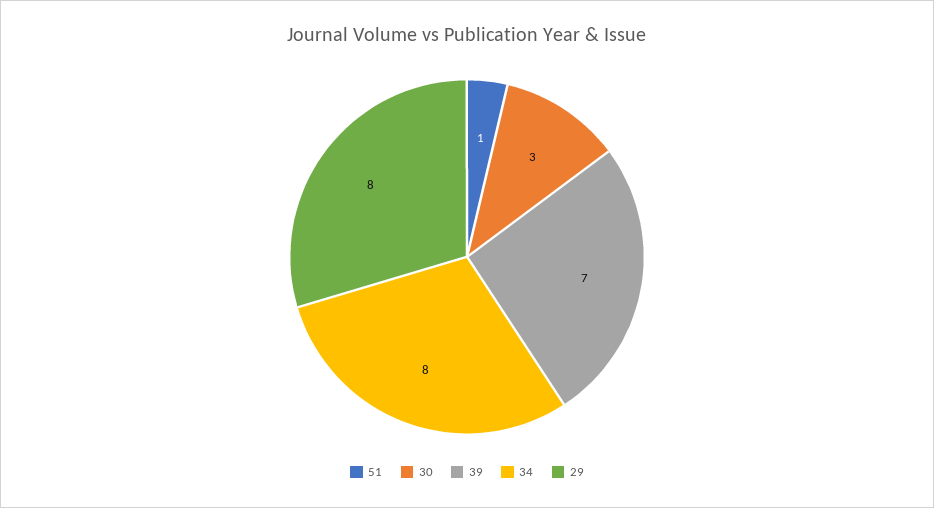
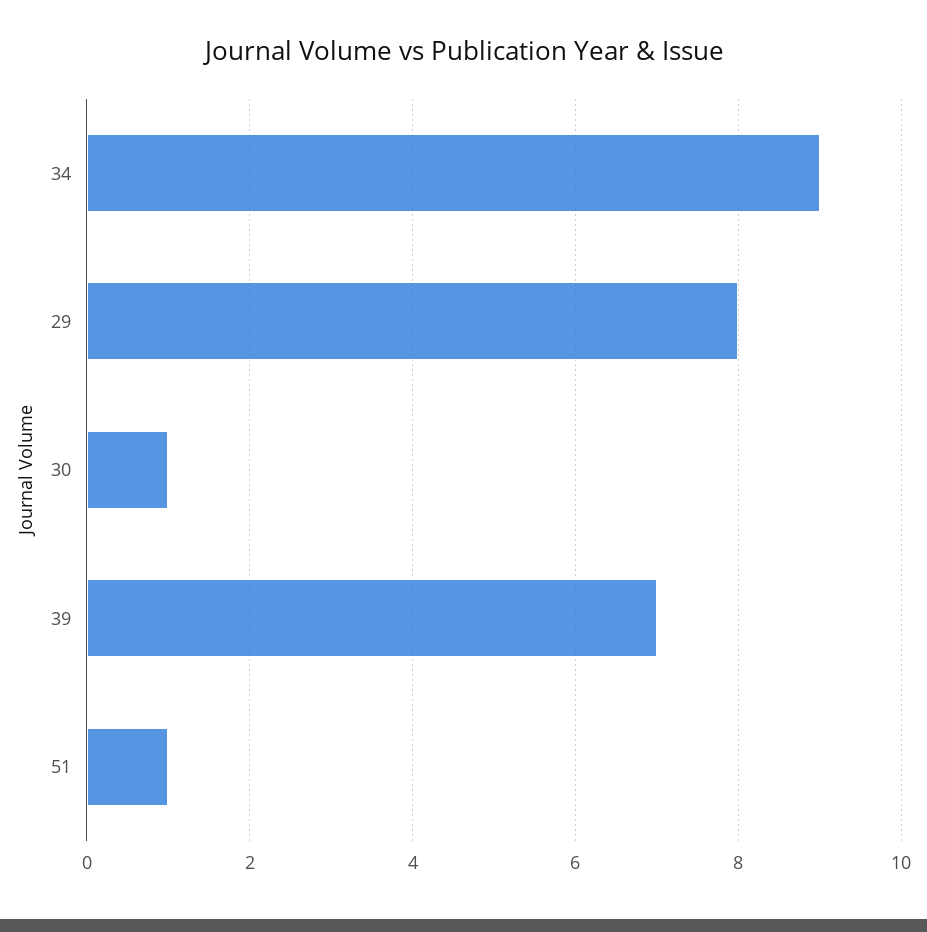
  {
    "51": 1,
-   "30": 3,
+   "30": 1,
    "39": 7,
-   "34": 8,
+   "34": 9,
    "29": 8
  }

